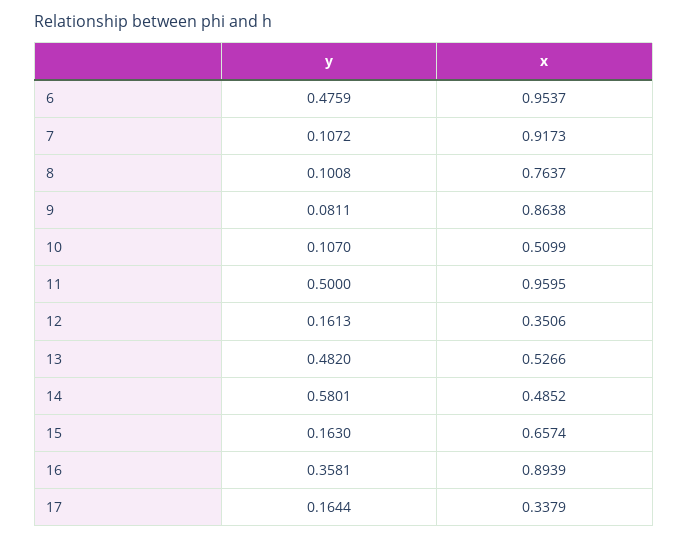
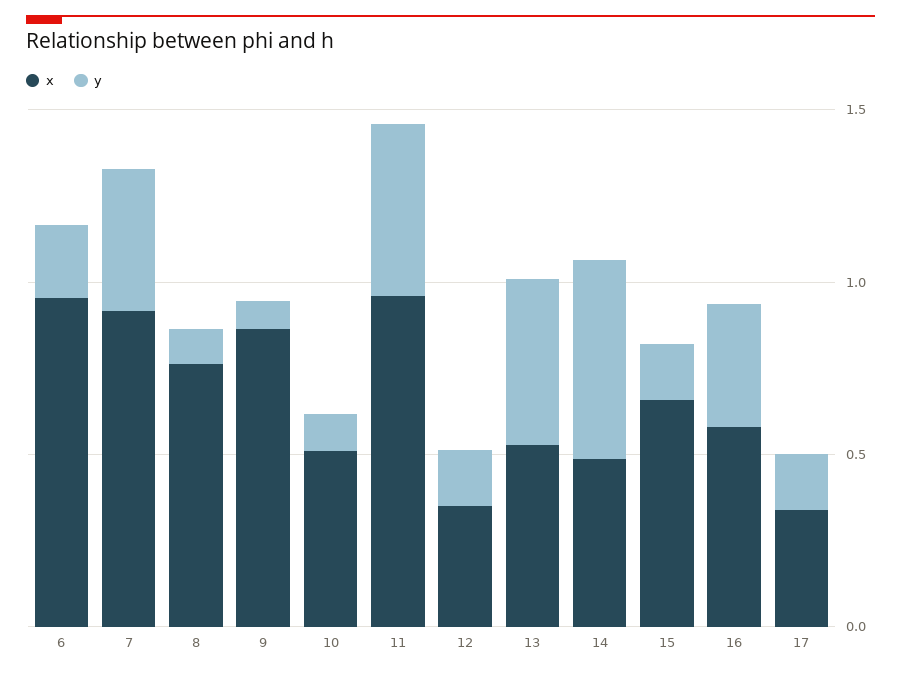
  {
    "y": {
-     "6": 0.4759,
+     "6": 0.2,
-     "7": 0.1072,
+     "7": 0.4,
      "8": 0.1008,
      "9": 0.0811,
      "10": 0.107,
      "11": 0.5,
      "12": 0.1613,
      "13": 0.482,
      "14": 0.5801,
      "15": 0.163,
      "16": 0.3581,
      "17": 0.1644
    },
    "x": {
      "6": 0.9537,
      "7": 0.9173,
      "8": 0.7637,
      "9": 0.8638,
      "10": 0.5099,
      "11": 0.9595,
      "12": 0.3506,
      "13": 0.5266,
      "14": 0.4852,
      "15": 0.6574,
-     "16": 0.8939,
+     "16": 0.6,
      "17": 0.3379
    }
  }

